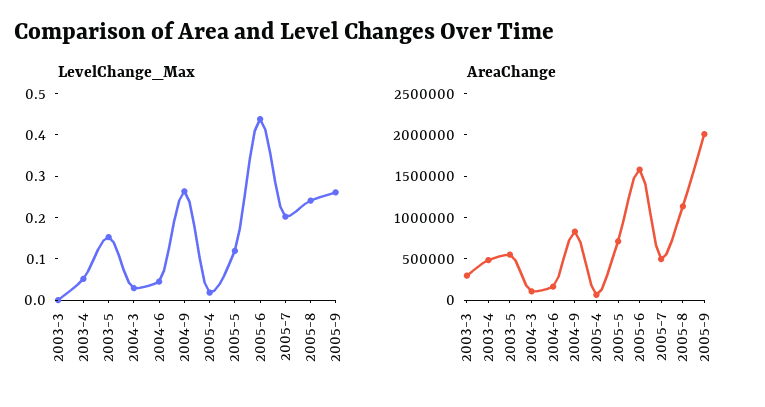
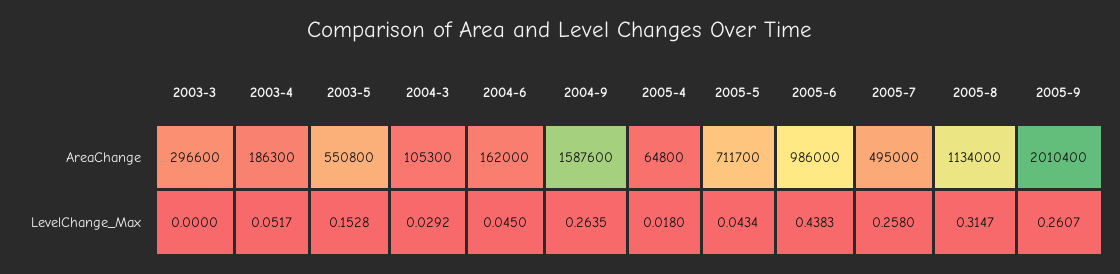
  {
    "LevelChange_Max": {
      "2003-3": 0,
      "2003-4": 0.0517,
      "2003-5": 0.1528,
      "2004-3": 0.0292,
      "2004-6": 0.045,
      "2004-9": 0.2635,
      "2005-4": 0.018,
-     "2005-5": 0.12,
+     "2005-5": 0.0434,
      "2005-6": 0.4383,
-     "2005-7": 0.2,
+     "2005-7": 0.258,
-     "2005-8": 0.24,
+     "2005-8": 0.3147,
      "2005-9": 0.2607
    },
    "AreaChange": {
      "2003-3": 296600,
-     "2003-4": 500000,
+     "2003-4": 186300,
      "2003-5": 550800,
      "2004-3": 105300,
      "2004-6": 162000,
-     "2004-9": 800000,
+     "2004-9": 1587600,
      "2005-4": 64800,
      "2005-5": 711700,
-     "2005-6": 1600000,
+     "2005-6": 986000,
      "2005-7": 495000,
      "2005-8": 1134000,
      "2005-9": 2010400
    }
  }

